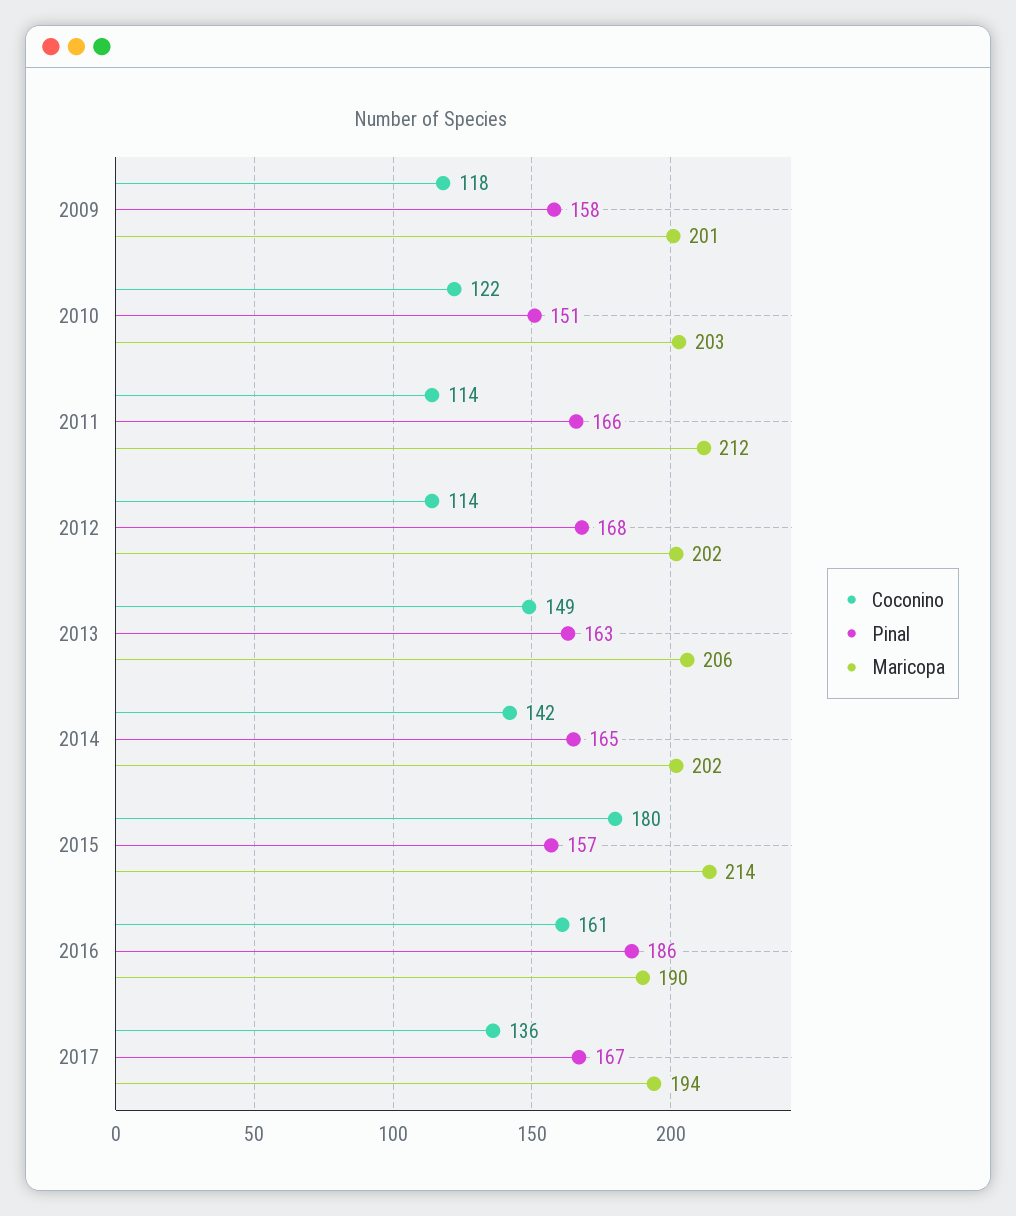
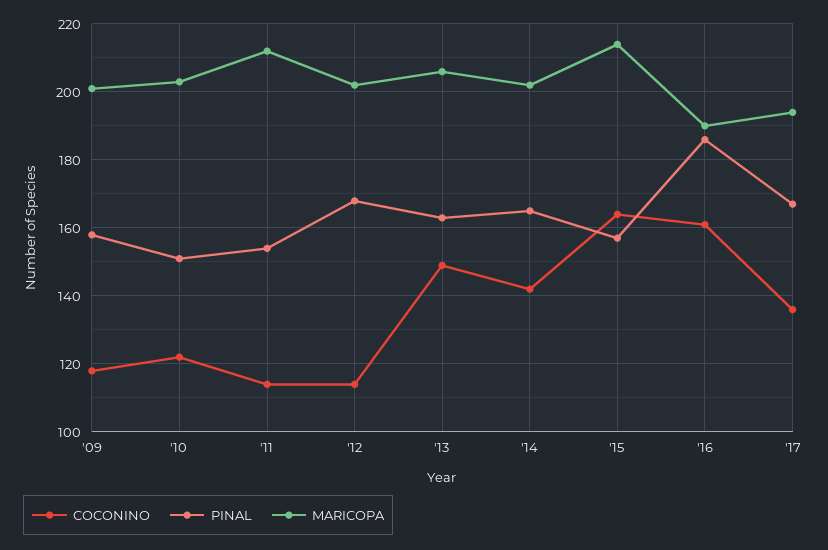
  {
    "Coconino": {
      "2009": 118,
      "2010": 122,
      "2011": 114,
      "2012": 114,
      "2013": 149,
      "2014": 142,
-     "2015": 180,
+     "2015": 165,
      "2016": 161,
      "2017": 136
    },
    "Pinal": {
      "2009": 158,
      "2010": 151,
-     "2011": 166,
+     "2011": 155,
      "2012": 168,
      "2013": 163,
      "2014": 165,
      "2015": 157,
      "2016": 186,
      "2017": 167
    },
    "Maricopa": {
      "2009": 201,
      "2010": 203,
      "2011": 212,
      "2012": 202,
      "2013": 206,
      "2014": 202,
      "2015": 214,
      "2016": 190,
      "2017": 194
    }
  }

